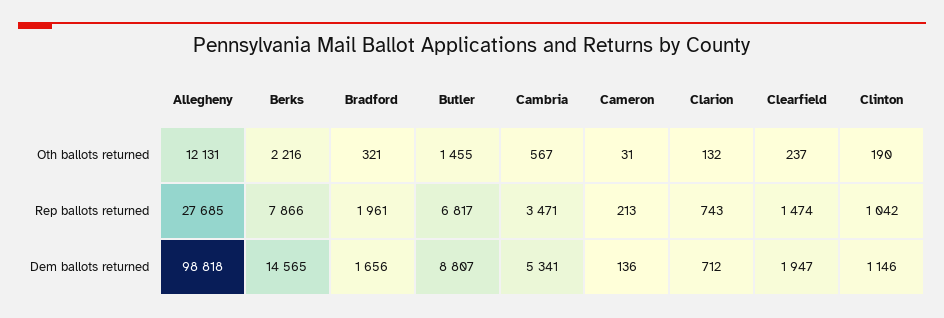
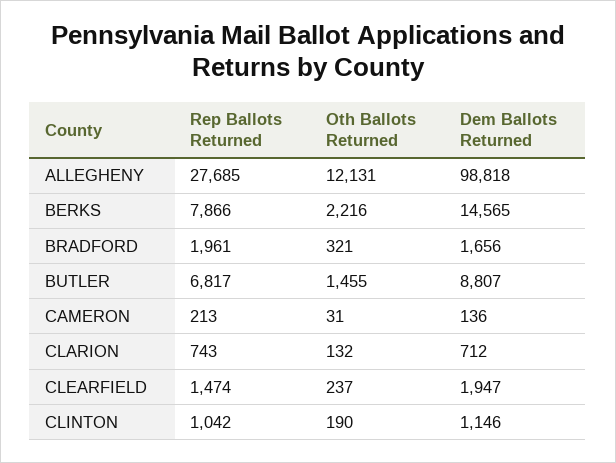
  {
    "Allegheny": {
      "Oth ballots returned": 12131,
      "Rep ballots returned": 27685,
      "Dem ballots returned": 98818
    },
    "Berks": {
      "Oth ballots returned": 2216,
      "Rep ballots returned": 7866,
      "Dem ballots returned": 14565
    },
    "Bradford": {
      "Oth ballots returned": 321,
      "Rep ballots returned": 1961,
      "Dem ballots returned": 1656
    },
    "Butler": {
      "Oth ballots returned": 1455,
      "Rep ballots returned": 6817,
      "Dem ballots returned": 8807
    },
-   "Cambria": {
-     "Oth ballots returned": 567,
-     "Rep ballots returned": 3471,
-     "Dem ballots returned": 5341
-   },
    "Cameron": {
      "Oth ballots returned": 31,
      "Rep ballots returned": 213,
      "Dem ballots returned": 136
    },
    "Clarion": {
      "Oth ballots returned": 132,
      "Rep ballots returned": 743,
      "Dem ballots returned": 712
    },
    "Clearfield": {
      "Oth ballots returned": 237,
      "Rep ballots returned": 1474,
      "Dem ballots returned": 1947
    },
    "Clinton": {
      "Oth ballots returned": 190,
      "Rep ballots returned": 1042,
      "Dem ballots returned": 1146
    }
  }

